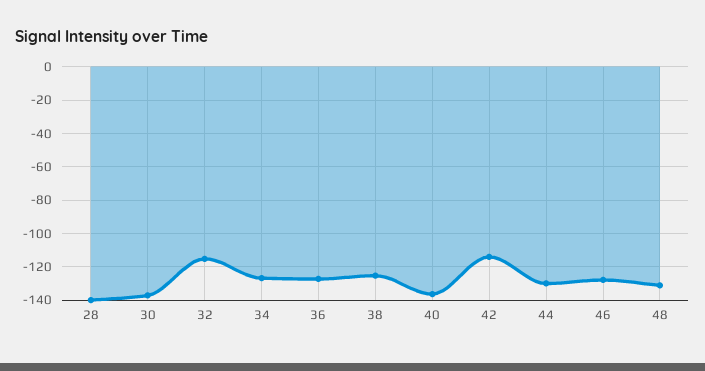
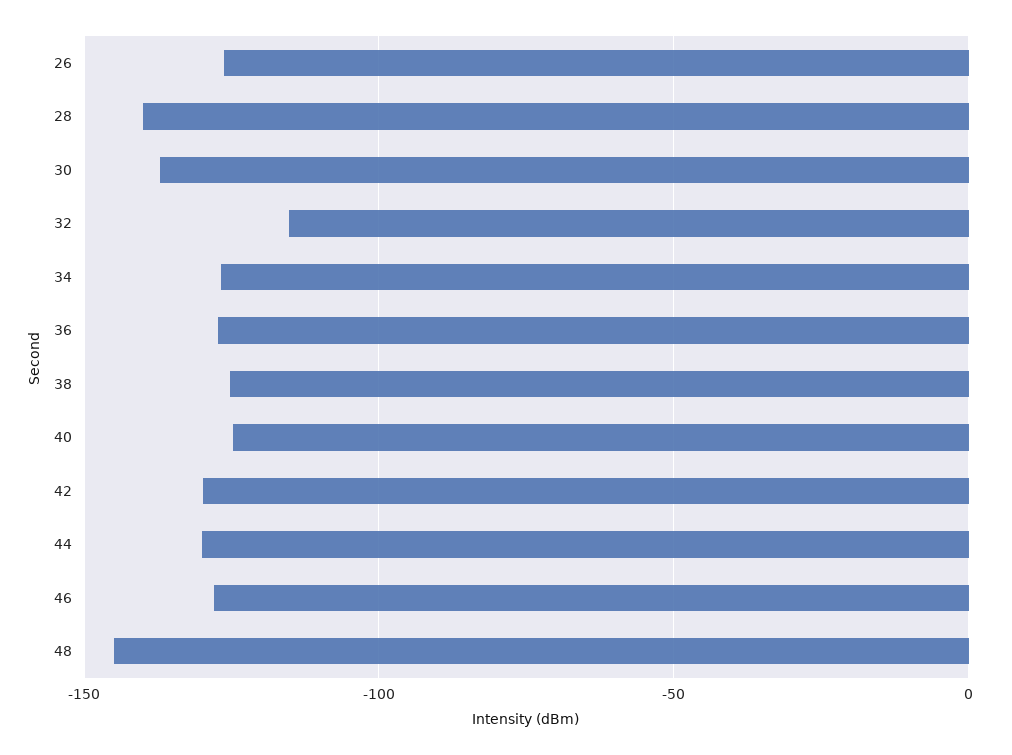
  {
    "28": -140,
    "30": -135,
    "32": -115,
    "34": -125,
    "36": -125,
    "38": -125,
-   "40": -135,
+   "40": -125,
-   "42": -115,
+   "42": -130,
    "44": -130,
    "46": -130,
-   "48": -130
+   "48": -145,
+   "26": -125
  }

